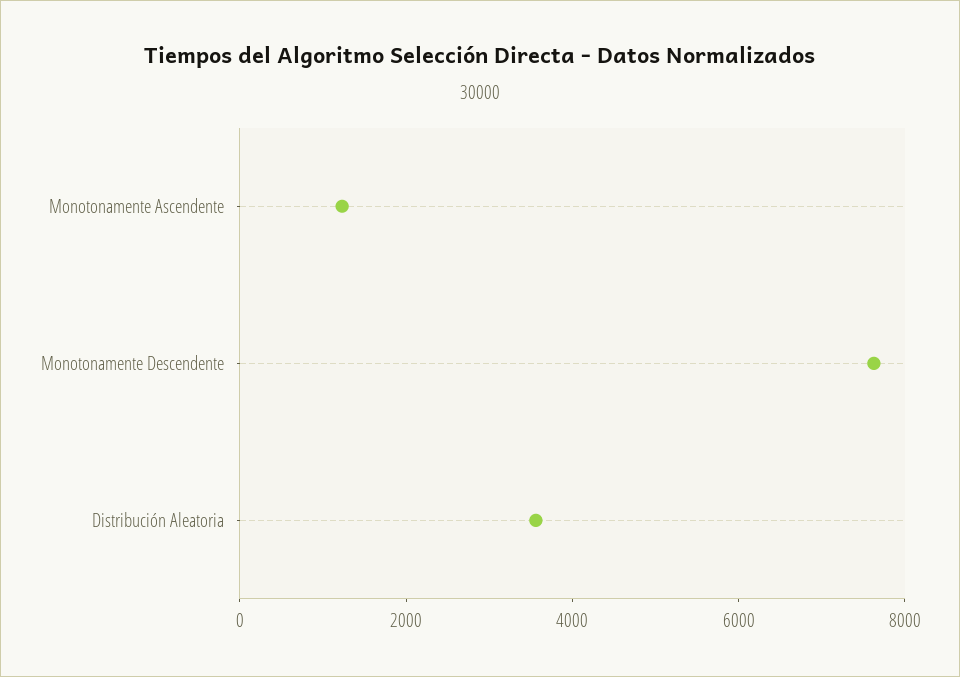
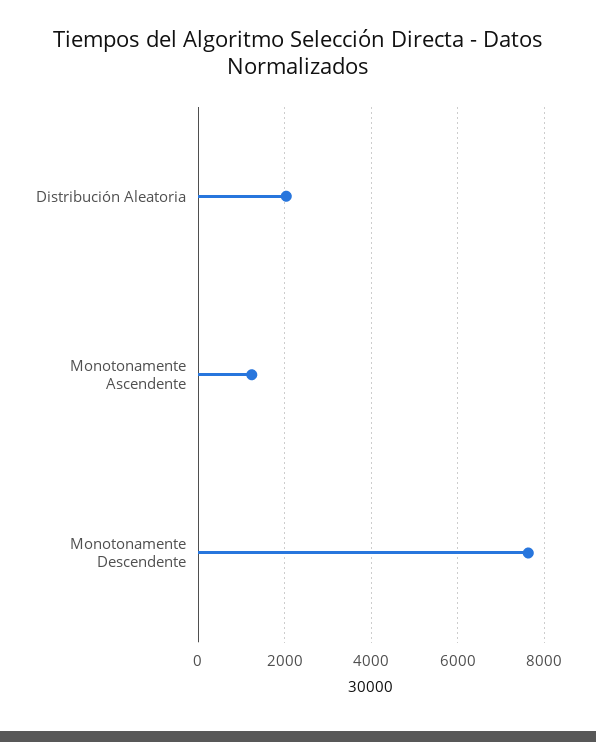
  {
    "Monotonamente Ascendente": 1200,
    "Monotonamente Descendente": 7600,
-   "Distribución Aleatoria": 3500
+   "Distribución Aleatoria": 2000
  }

